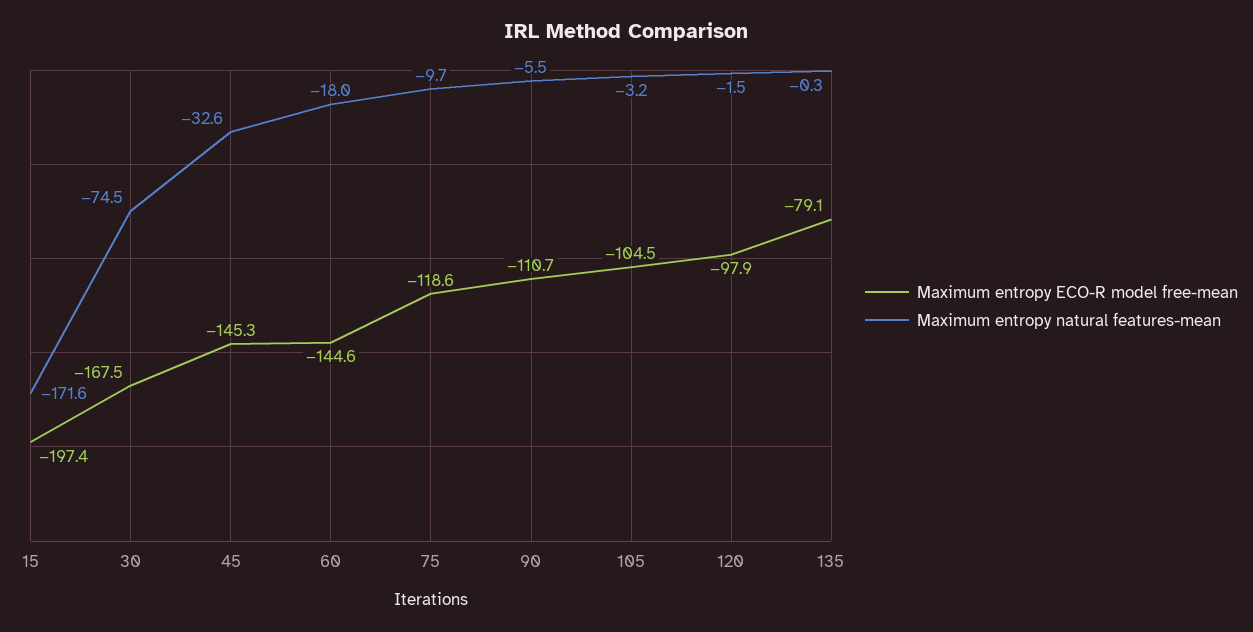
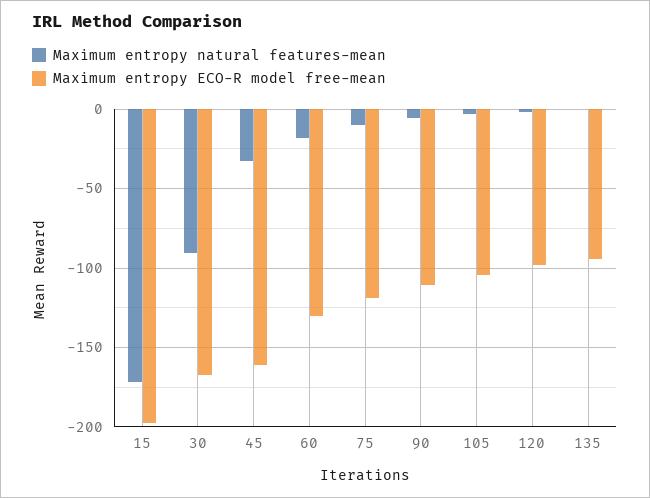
  {
    "Maximum entropy ECO-R model free-mean": {
      "15": -197.4,
      "30": -167.5,
-     "45": -145.3,
+     "45": -160,
-     "60": -144.6,
+     "60": -130,
      "75": -118.6,
      "90": -110.7,
      "105": -104.5,
      "120": -97.9,
-     "135": -79.1
+     "135": -95
    },
    "Maximum entropy natural features-mean": {
      "15": -171.6,
-     "30": -74.5,
+     "30": -90,
      "45": -32.6,
      "60": -18,
      "75": -9.7,
      "90": -5.5,
      "105": -3.2,
      "120": -1.5,
      "135": -0.3
    }
  }

